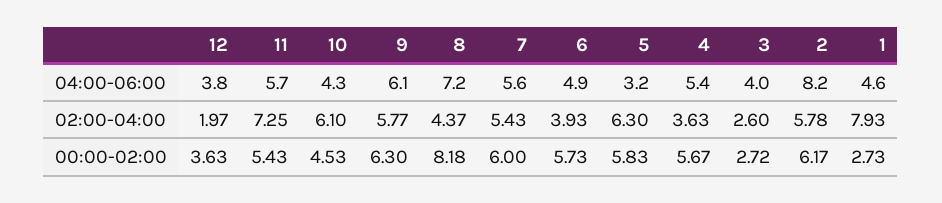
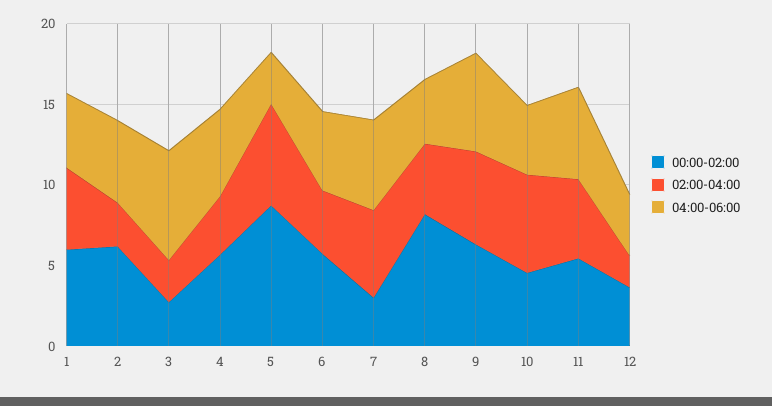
  {
    "04:00-06:00": {
      "12": 3.8,
      "11": 5.7,
      "10": 4.3,
      "9": 6.1,
-     "8": 7.2,
+     "8": 4,
      "7": 5.6,
      "6": 4.9,
      "5": 3.2,
      "4": 5.4,
-     "3": 4,
+     "3": 7,
-     "2": 8.2,
+     "2": 5,
      "1": 4.6
    },
    "02:00-04:00": {
      "12": 1.97,
-     "11": 7.25,
+     "11": 5,
      "10": 6.1,
      "9": 5.77,
      "8": 4.37,
      "7": 5.43,
      "6": 3.93,
      "5": 6.3,
      "4": 3.63,
      "3": 2.6,
-     "2": 5.78,
+     "2": 3,
-     "1": 7.93
+     "1": 5
    },
    "00:00-02:00": {
      "12": 3.63,
      "11": 5.43,
      "10": 4.53,
      "9": 6.3,
      "8": 8.18,
-     "7": 6,
+     "7": 3,
      "6": 5.73,
-     "5": 5.83,
+     "5": 9,
      "4": 5.67,
      "3": 2.72,
      "2": 6.17,
-     "1": 2.73
+     "1": 6
    }
  }

